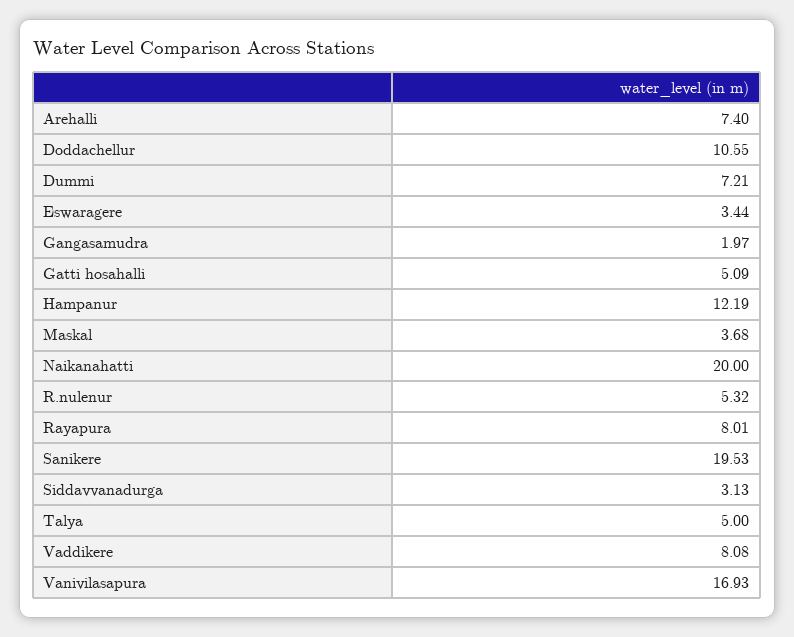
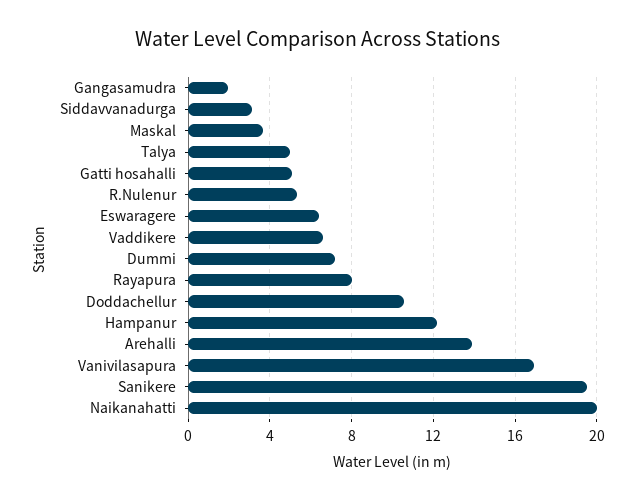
  {
-   "Arehalli": 7.4,
+   "Arehalli": 14,
    "Doddachellur": 10.55,
    "Dummi": 7.21,
-   "Eswaragere": 3.44,
+   "Eswaragere": 6.5,
    "Gangasamudra": 1.97,
    "Gatti hosahalli": 5.09,
    "Hampanur": 12.19,
    "Maskal": 3.68,
    "Naikanahatti": 20,
    "R.nulenur": 5.32,
    "Rayapura": 8.01,
    "Sanikere": 19.53,
    "Siddavvanadurga": 3.13,
    "Talya": 5,
-   "Vaddikere": 8.08,
+   "Vaddikere": 6.5,
    "Vanivilasapura": 16.93
  }

